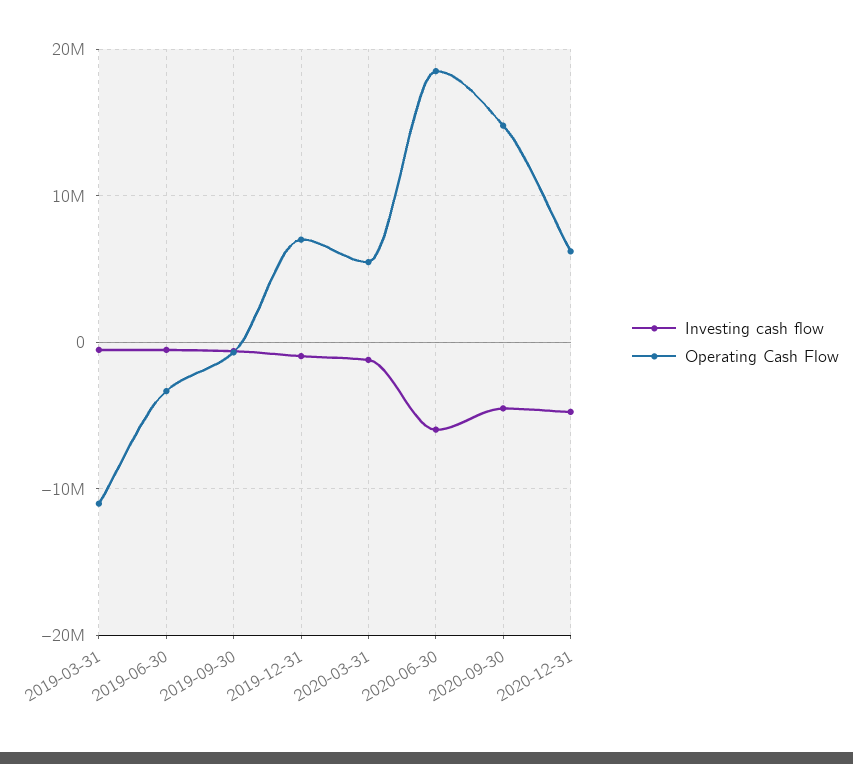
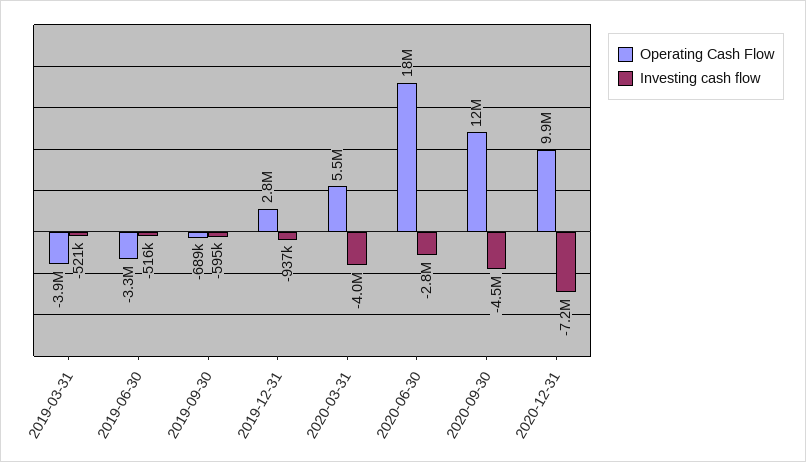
  {
    "Investing cash flow": {
      "2019-03-31": -521000,
      "2019-06-30": -516000,
      "2019-09-30": -595000,
      "2019-12-31": -937000,
-     "2020-03-31": -1000000,
+     "2020-03-31": -4000000,
-     "2020-06-30": -6000000,
+     "2020-06-30": -2800000,
      "2020-09-30": -4500000,
-     "2020-12-31": -5000000
+     "2020-12-31": -7200000
    },
    "Operating Cash Flow": {
-     "2019-03-31": -11000000,
+     "2019-03-31": -3900000,
      "2019-06-30": -3300000,
      "2019-09-30": -689000,
-     "2019-12-31": 7000000,
+     "2019-12-31": 2800000,
      "2020-03-31": 5500000,
      "2020-06-30": 18000000,
-     "2020-09-30": 15000000,
+     "2020-09-30": 12000000,
-     "2020-12-31": 6000000
+     "2020-12-31": 9900000
    }
  }

